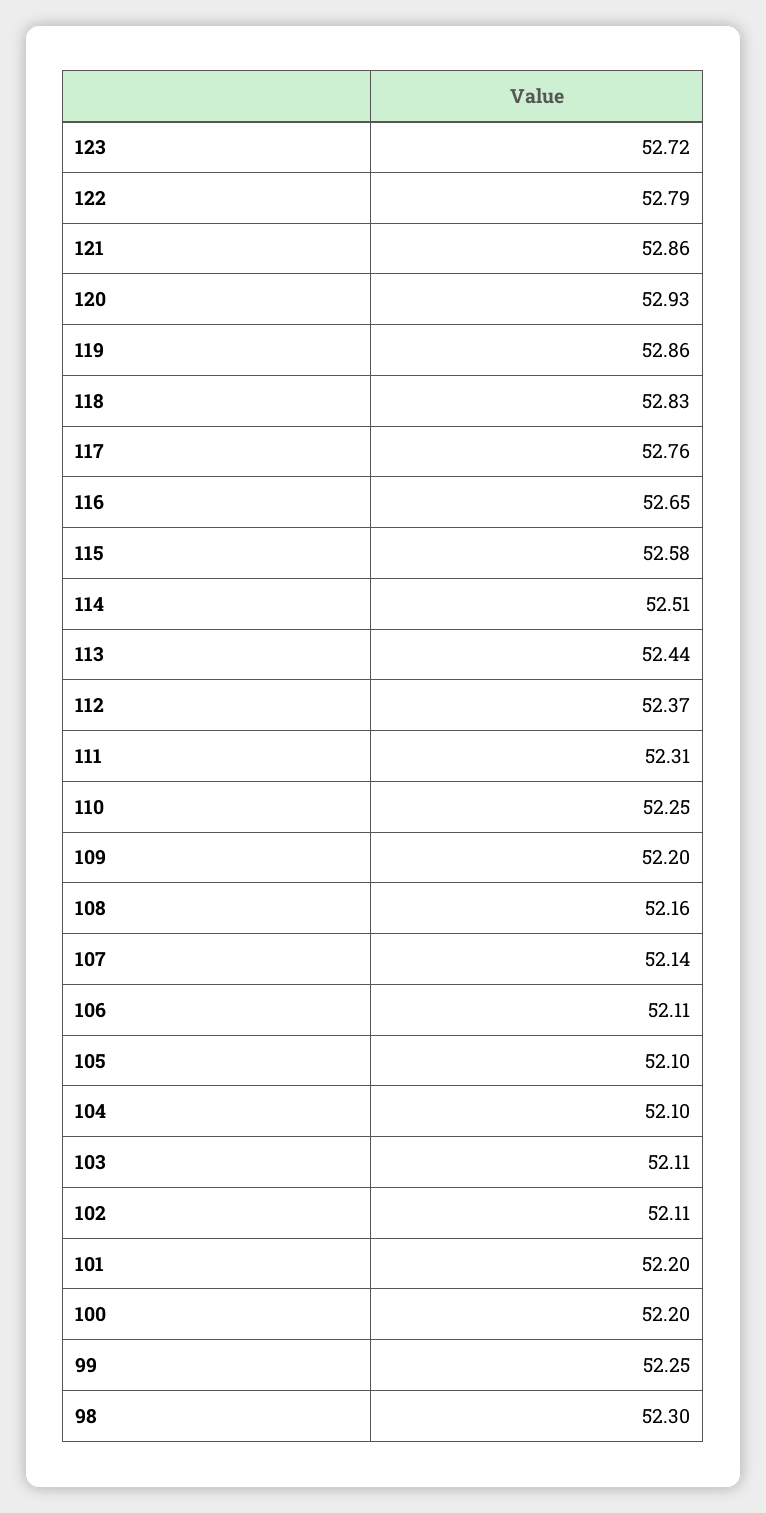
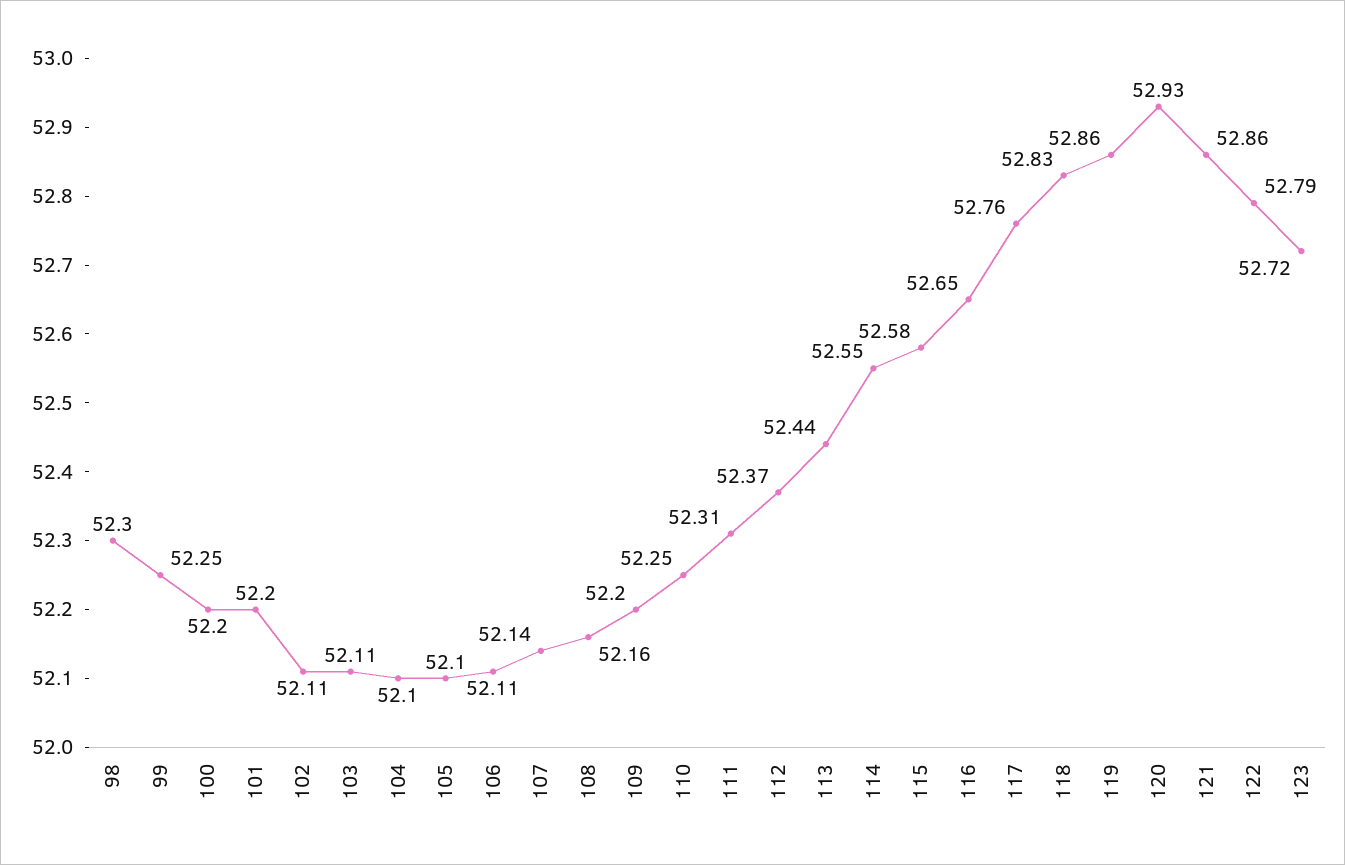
  {
    "123": 52.72,
    "122": 52.79,
    "121": 52.86,
    "120": 52.93,
    "119": 52.86,
    "118": 52.83,
    "117": 52.76,
    "116": 52.65,
    "115": 52.58,
-   "114": 52.51,
+   "114": 52.55,
    "113": 52.44,
    "112": 52.37,
    "111": 52.31,
    "110": 52.25,
    "109": 52.2,
    "108": 52.16,
    "107": 52.14,
    "106": 52.11,
    "105": 52.1,
    "104": 52.1,
    "103": 52.11,
    "102": 52.11,
    "101": 52.2,
    "100": 52.2,
    "99": 52.25,
    "98": 52.3
  }

